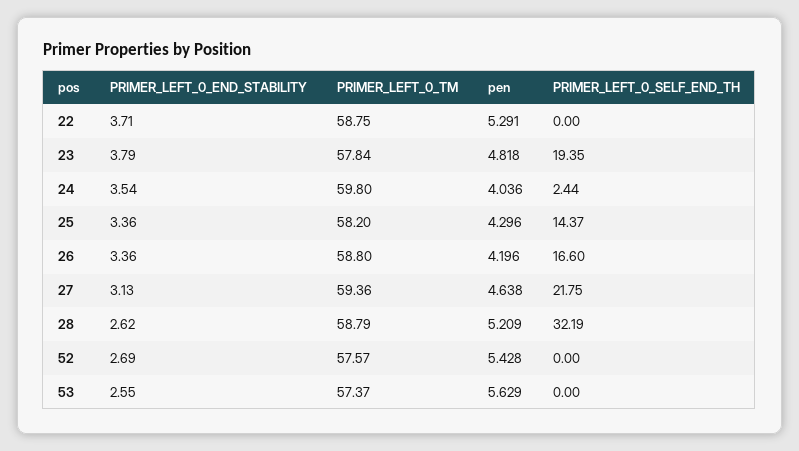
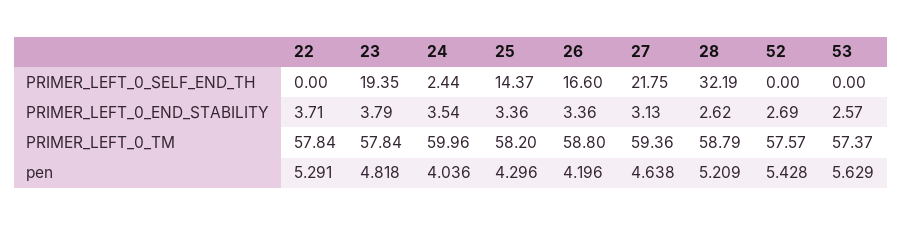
  {
    "PRIMER_LEFT_0_END_STABILITY": {
      "22": 3.71,
      "23": 3.79,
      "24": 3.54,
      "25": 3.36,
      "26": 3.36,
      "27": 3.13,
      "28": 2.62,
      "52": 2.69,
-     "53": 2.55
+     "53": 2.57
    },
    "PRIMER_LEFT_0_TM": {
-     "22": 58.75,
+     "22": 57.84,
      "23": 57.84,
-     "24": 59.8,
+     "24": 59.96,
      "25": 58.2,
      "26": 58.8,
      "27": 59.36,
      "28": 58.79,
      "52": 57.57,
      "53": 57.37
    },
    "pen": {
      "22": 5.291,
      "23": 4.818,
      "24": 4.036,
      "25": 4.296,
      "26": 4.196,
      "27": 4.638,
      "28": 5.209,
      "52": 5.428,
      "53": 5.629
    },
    "PRIMER_LEFT_0_SELF_END_TH": {
      "22": 0,
      "23": 19.35,
      "24": 2.44,
      "25": 14.37,
      "26": 16.6,
      "27": 21.75,
      "28": 32.19,
      "52": 0,
      "53": 0
    }
  }

